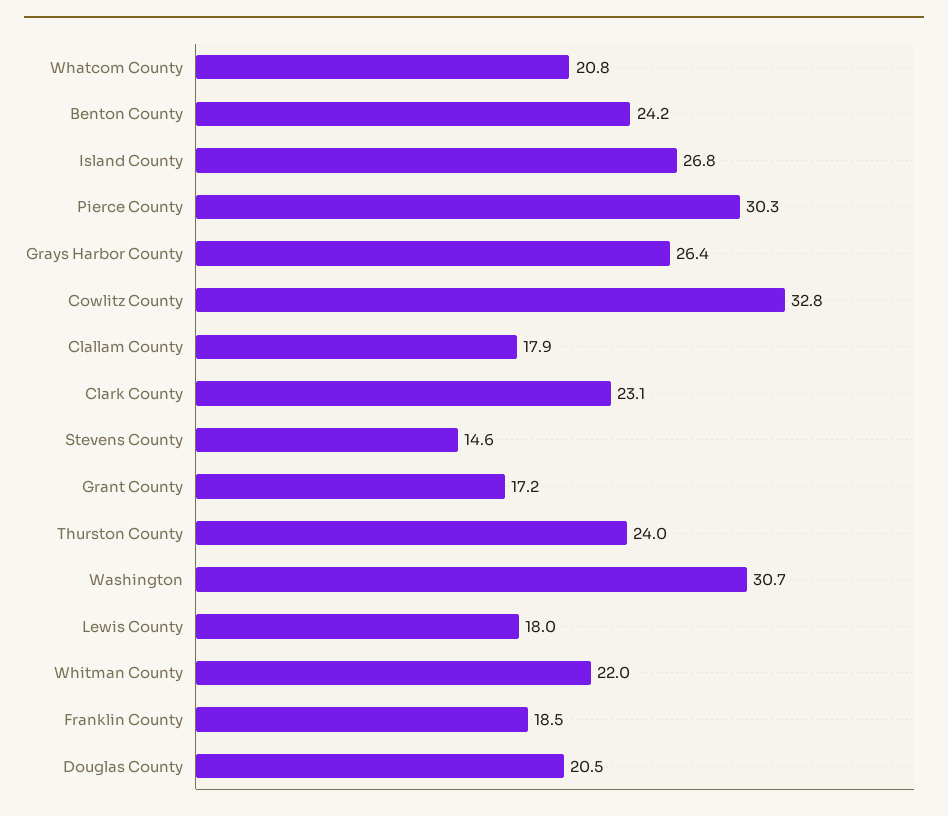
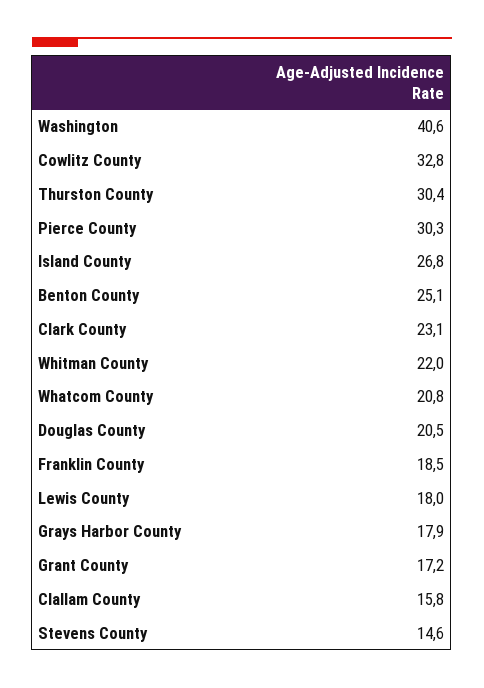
  {
    "Whatcom County": 20.8,
-   "Benton County": 24.2,
+   "Benton County": 25.1,
    "Island County": 26.8,
    "Pierce County": 30.3,
-   "Grays Harbor County": 26.4,
+   "Grays Harbor County": 17.9,
    "Cowlitz County": 32.8,
-   "Clallam County": 17.9,
+   "Clallam County": 15.8,
    "Clark County": 23.1,
    "Stevens County": 14.6,
    "Grant County": 17.2,
-   "Thurston County": 24,
+   "Thurston County": 30.4,
-   "Washington": 30.7,
+   "Washington": 40.6,
    "Lewis County": 18,
    "Whitman County": 22,
    "Franklin County": 18.5,
    "Douglas County": 20.5
  }

